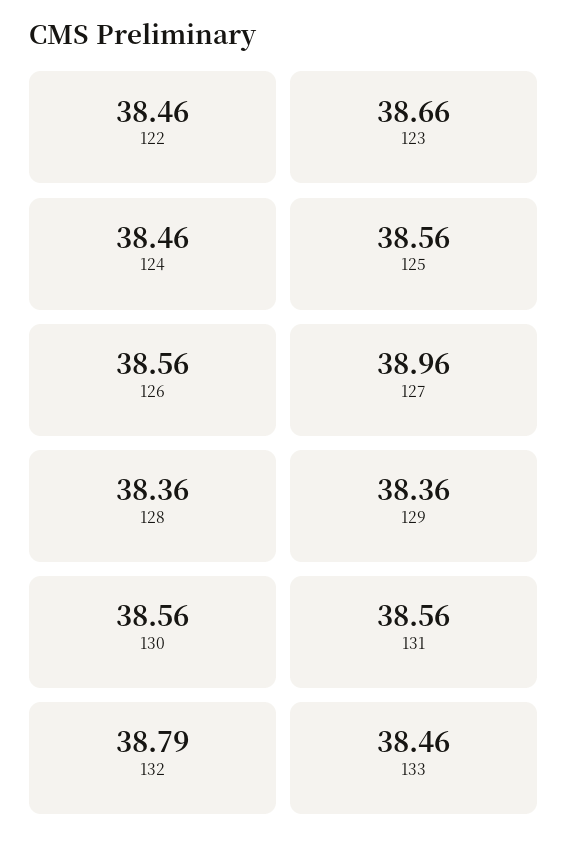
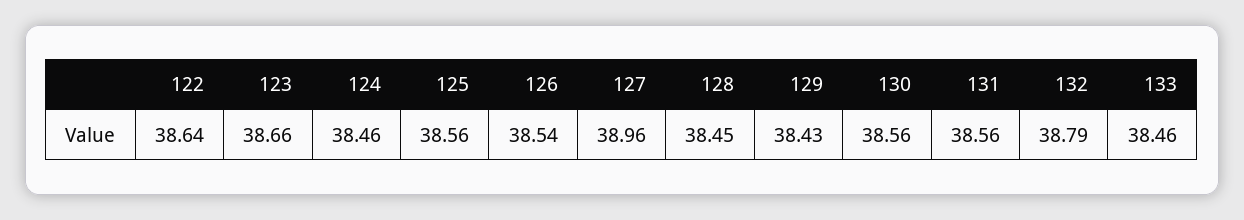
  {
-   "122": 38.46,
+   "122": 38.64,
    "123": 38.66,
    "124": 38.46,
    "125": 38.56,
-   "126": 38.56,
+   "126": 38.54,
    "127": 38.96,
-   "128": 38.36,
+   "128": 38.45,
-   "129": 38.36,
+   "129": 38.43,
    "130": 38.56,
    "131": 38.56,
    "132": 38.79,
    "133": 38.46
  }

